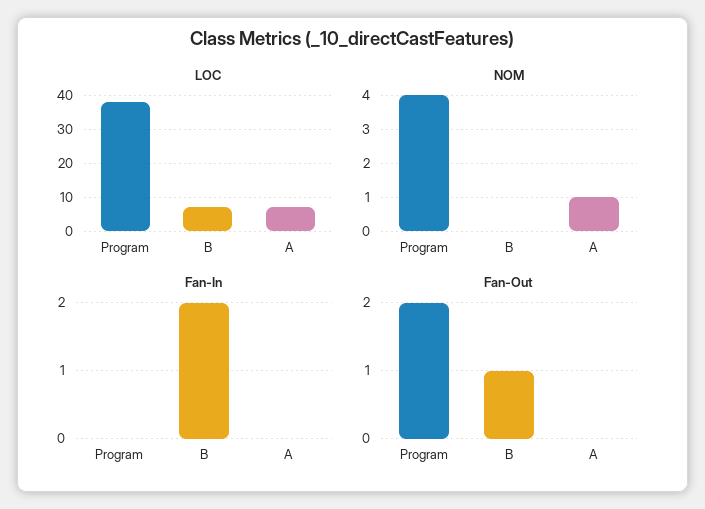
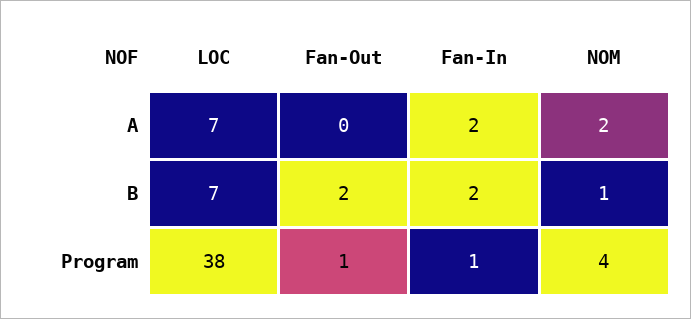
  {
    "LOC": {
      "Program": 38,
      "B": 7,
      "A": 7
    },
    "NOM": {
      "Program": 4,
-     "B": 0,
+     "B": 1,
-     "A": 1
+     "A": 2
    },
    "Fan-In": {
-     "Program": 0,
+     "Program": 1,
      "B": 2,
-     "A": 0
+     "A": 2
    },
    "Fan-Out": {
-     "Program": 2,
+     "Program": 1,
-     "B": 1,
+     "B": 2,
      "A": 0
    }
  }

